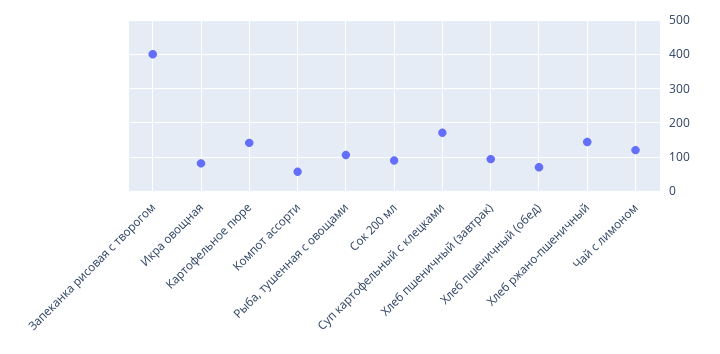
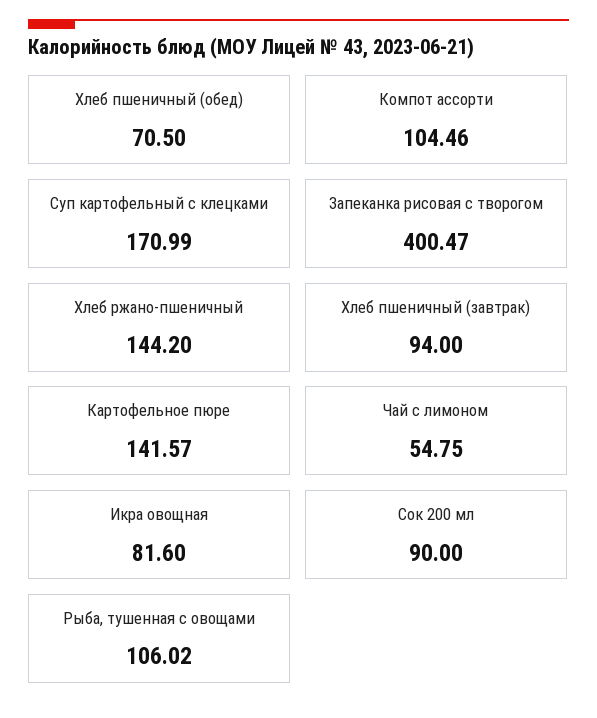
  {
    "Запеканка рисовая с творогом": 400.47,
    "Икра овощная": 81.6,
    "Картофельное пюре": 141.57,
-   "Компот ассорти": 60,
+   "Компот ассорти": 104.46,
    "Рыба, тушенная с овощами": 106.02,
    "Сок 200 мл": 90,
    "Суп картофельный с клецками": 170.99,
    "Хлеб пшеничный (завтрак)": 94,
    "Хлеб пшеничный (обед)": 70.5,
    "Хлеб ржано-пшеничный": 144.2,
-   "Чай с лимоном": 120
+   "Чай с лимоном": 54.75
  }

